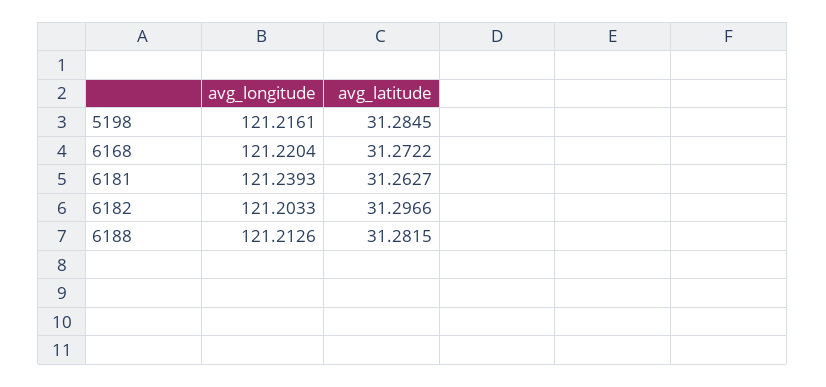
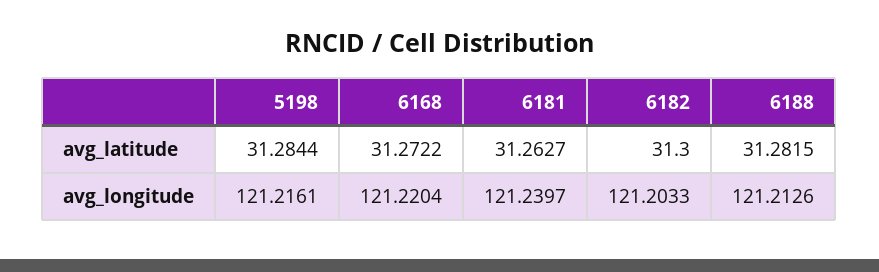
  {
    "avg_longitude": {
      "5198": 121.2161,
      "6168": 121.2204,
-     "6181": 121.2393,
+     "6181": 121.2397,
      "6182": 121.2033,
      "6188": 121.2126
    },
    "avg_latitude": {
-     "5198": 31.2845,
+     "5198": 31.2844,
      "6168": 31.2722,
      "6181": 31.2627,
-     "6182": 31.2966,
+     "6182": 31.3,
      "6188": 31.2815
    }
  }

